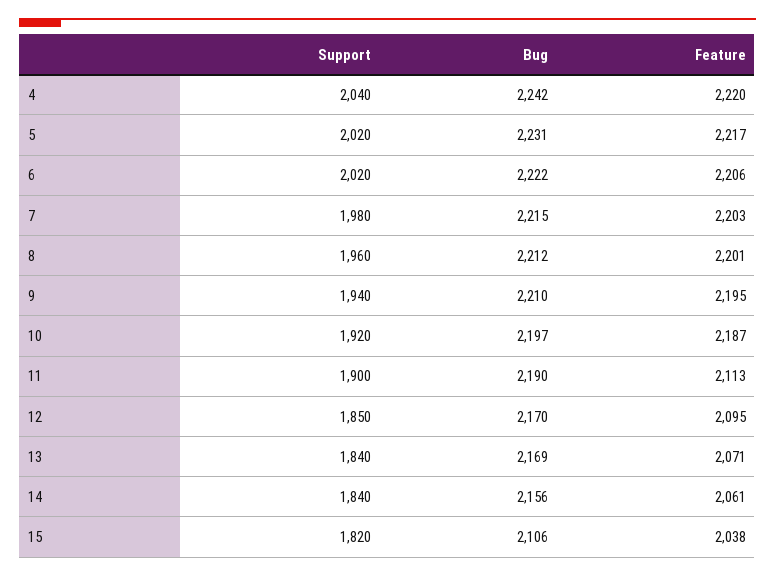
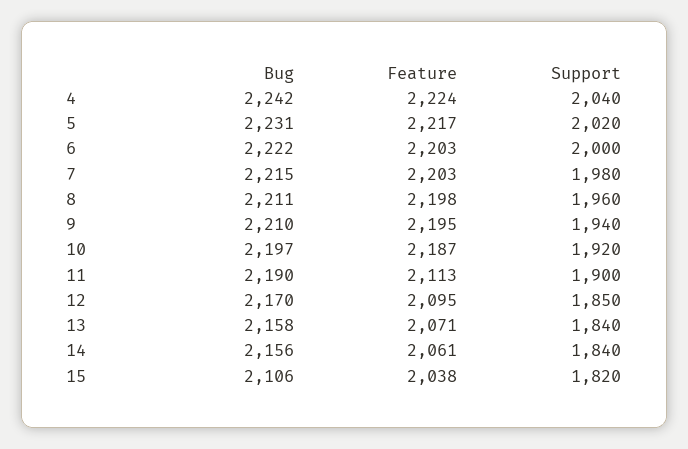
  {
    "Support": {
      "4": 2040,
      "5": 2020,
-     "6": 2020,
+     "6": 2000,
      "7": 1980,
      "8": 1960,
      "9": 1940,
      "10": 1920,
      "11": 1900,
      "12": 1850,
      "13": 1840,
      "14": 1840,
      "15": 1820
    },
    "Bug": {
      "4": 2242,
      "5": 2231,
      "6": 2222,
      "7": 2215,
-     "8": 2212,
+     "8": 2211,
      "9": 2210,
      "10": 2197,
      "11": 2190,
      "12": 2170,
-     "13": 2169,
+     "13": 2158,
      "14": 2156,
      "15": 2106
    },
    "Feature": {
-     "4": 2220,
+     "4": 2224,
      "5": 2217,
-     "6": 2206,
+     "6": 2203,
      "7": 2203,
-     "8": 2201,
+     "8": 2198,
      "9": 2195,
      "10": 2187,
      "11": 2113,
      "12": 2095,
      "13": 2071,
      "14": 2061,
      "15": 2038
    }
  }

